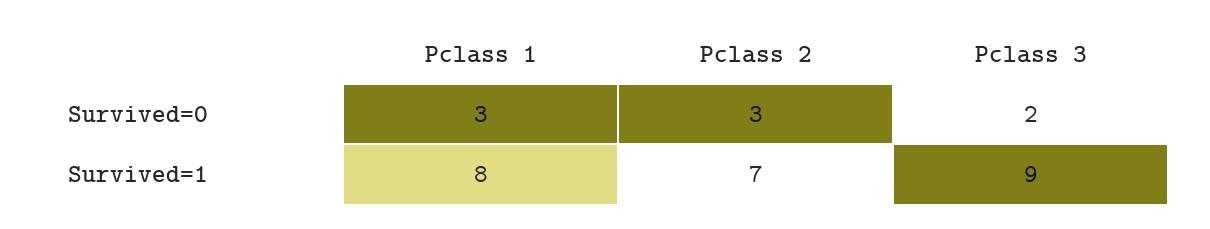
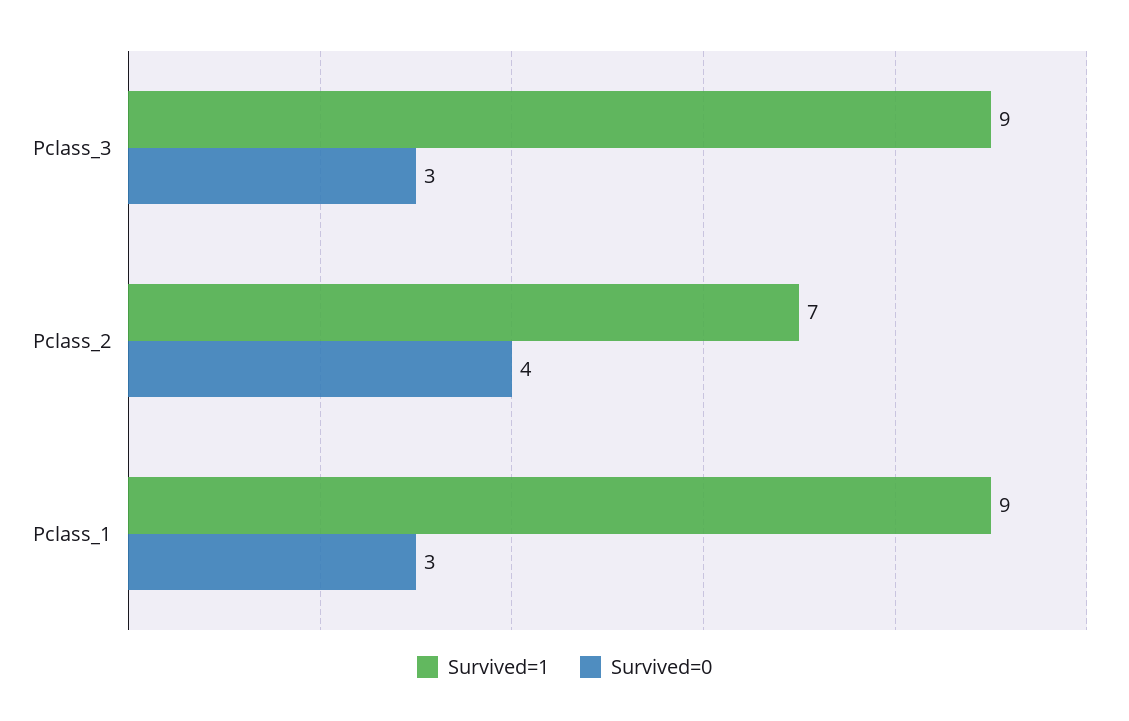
  {
    "Survived=0": {
      "Pclass 1": 3,
-     "Pclass 2": 3,
+     "Pclass 2": 4,
-     "Pclass 3": 2
+     "Pclass 3": 3
    },
    "Survived=1": {
-     "Pclass 1": 8,
+     "Pclass 1": 9,
      "Pclass 2": 7,
      "Pclass 3": 9
    }
  }

